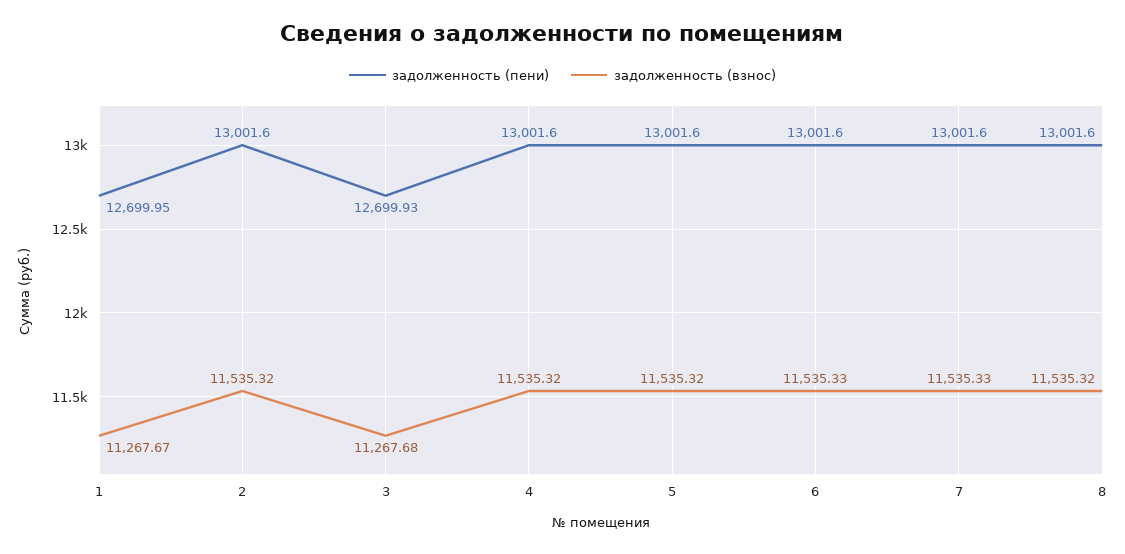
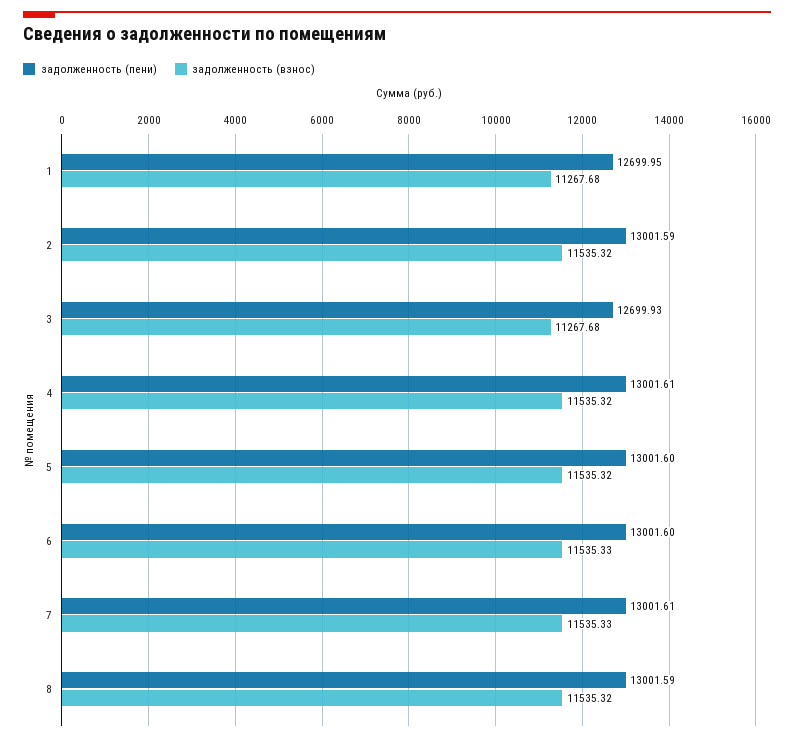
  {
    "задолженность (пени)": {
      "1": 12699.95,
-     "2": 13001.6,
+     "2": 13001.59,
      "3": 12699.93,
-     "4": 13001.6,
+     "4": 13001.61,
      "5": 13001.6,
      "6": 13001.6,
-     "7": 13001.6,
+     "7": 13001.61,
-     "8": 13001.6
+     "8": 13001.59
    },
    "задолженность (взнос)": {
-     "1": 11267.67,
+     "1": 11267.68,
      "2": 11535.32,
      "3": 11267.68,
      "4": 11535.32,
      "5": 11535.32,
      "6": 11535.33,
      "7": 11535.33,
      "8": 11535.32
    }
  }

